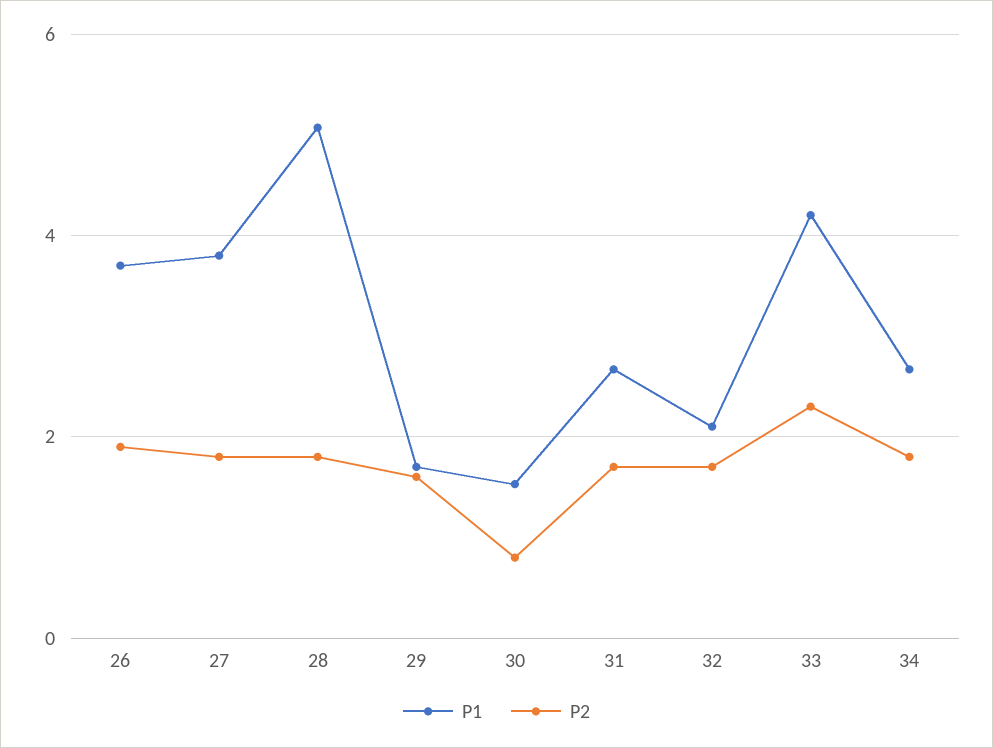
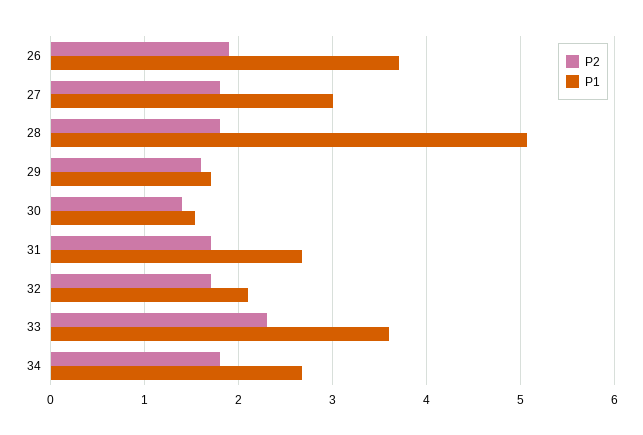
  {
    "P1": {
      "26": 3.7,
-     "27": 3.8,
+     "27": 3,
      "28": 5.1,
      "29": 1.7,
      "30": 1.5,
      "31": 2.7,
      "32": 2.1,
-     "33": 4.2,
+     "33": 3.6,
      "34": 2.7
    },
    "P2": {
      "26": 1.9,
      "27": 1.8,
      "28": 1.8,
      "29": 1.6,
-     "30": 0.8,
+     "30": 1.4,
      "31": 1.7,
      "32": 1.7,
      "33": 2.3,
      "34": 1.8
    }
  }

